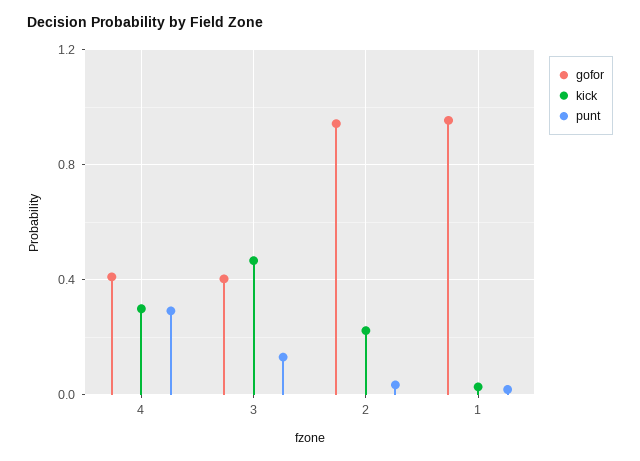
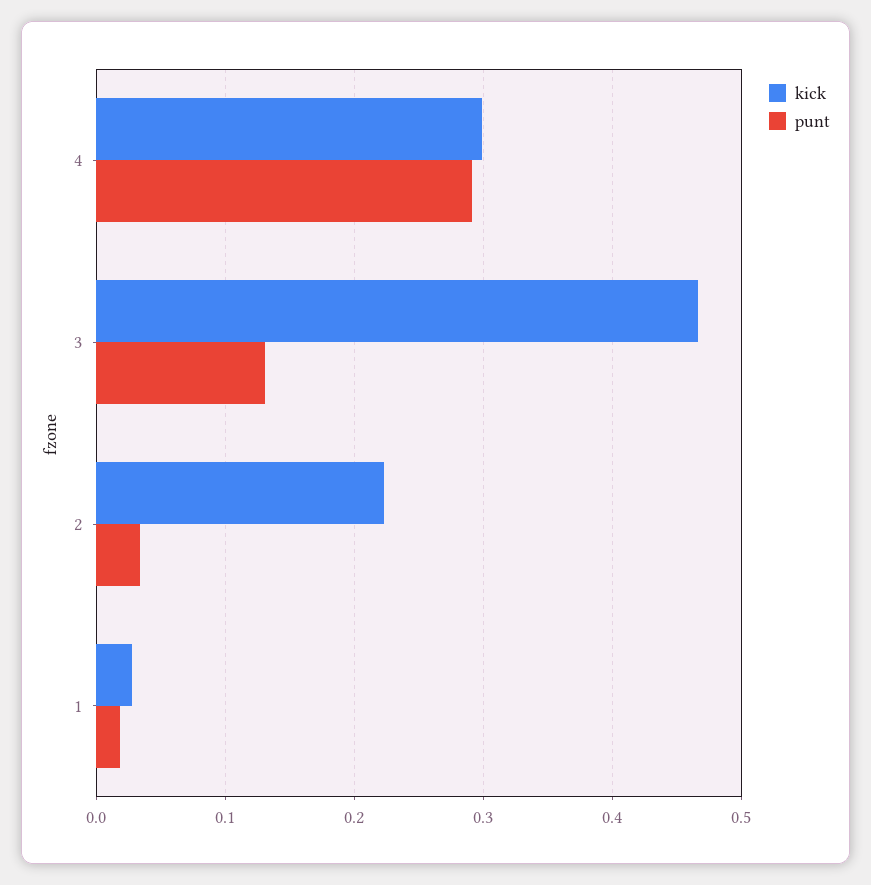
  {
-   "gofor": {
-     "4": 0.4,
-     "3": 0.4,
-     "2": 0.95,
-     "1": 0.95
-   },
    "kick": {
      "4": 0.3,
      "3": 0.47,
      "2": 0.22,
      "1": 0.03
    },
    "punt": {
      "4": 0.29,
      "3": 0.13,
      "2": 0.03,
      "1": 0.02
    }
  }

